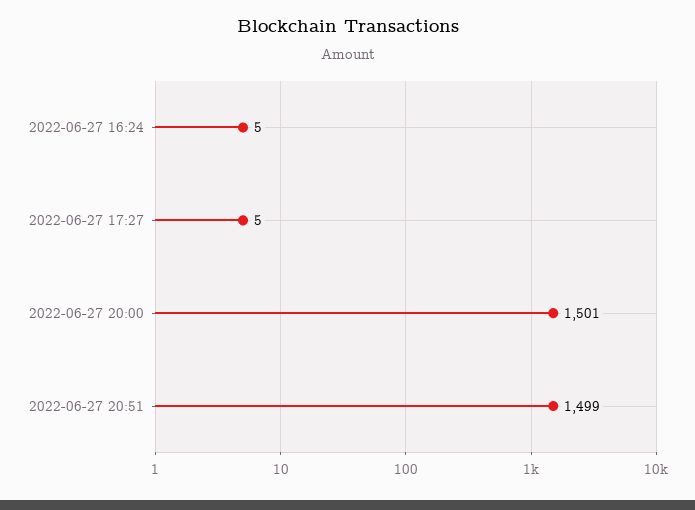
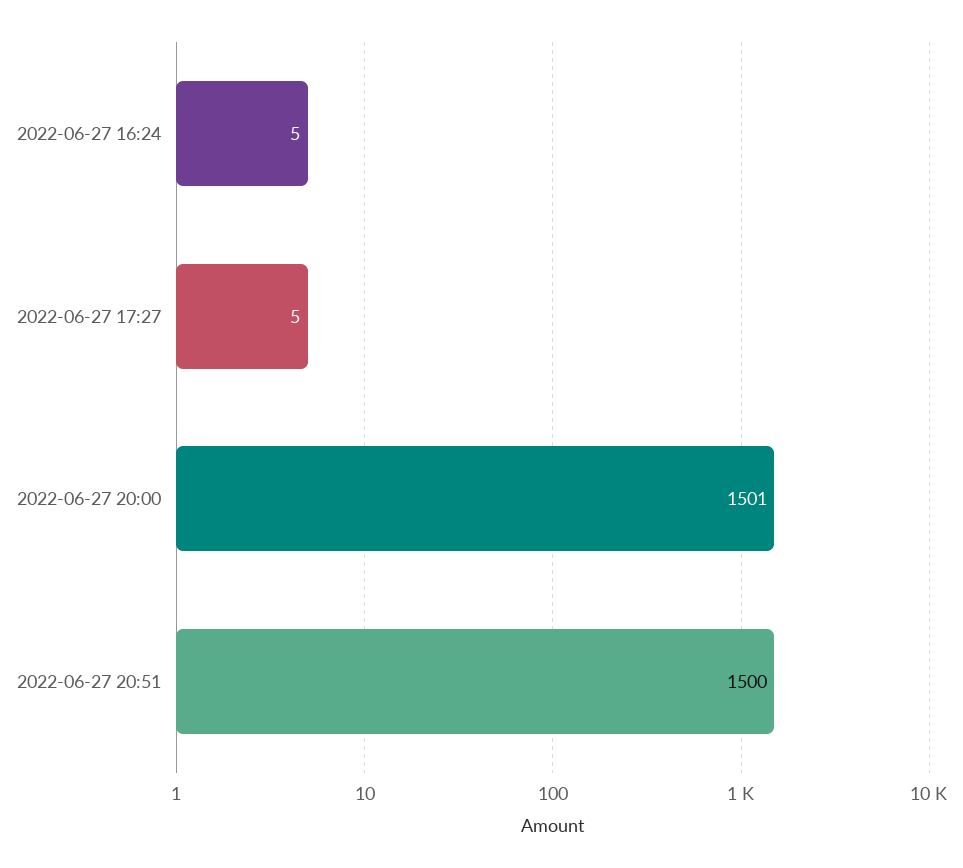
  {
    "2022-06-27 16:24": 5,
    "2022-06-27 17:27": 5,
    "2022-06-27 20:00": 1501,
-   "2022-06-27 20:51": 1499
+   "2022-06-27 20:51": 1500
  }

